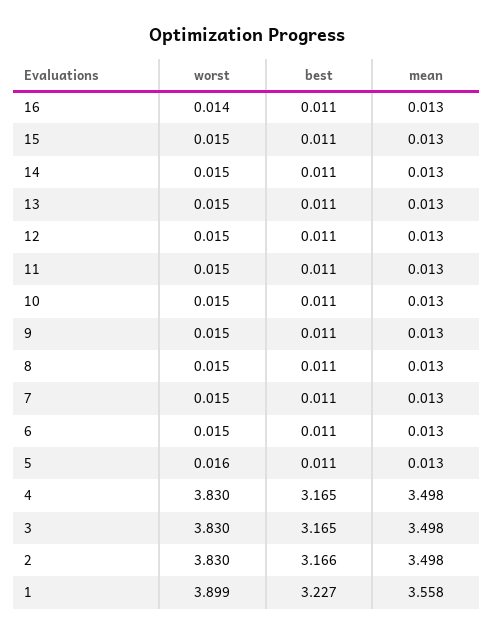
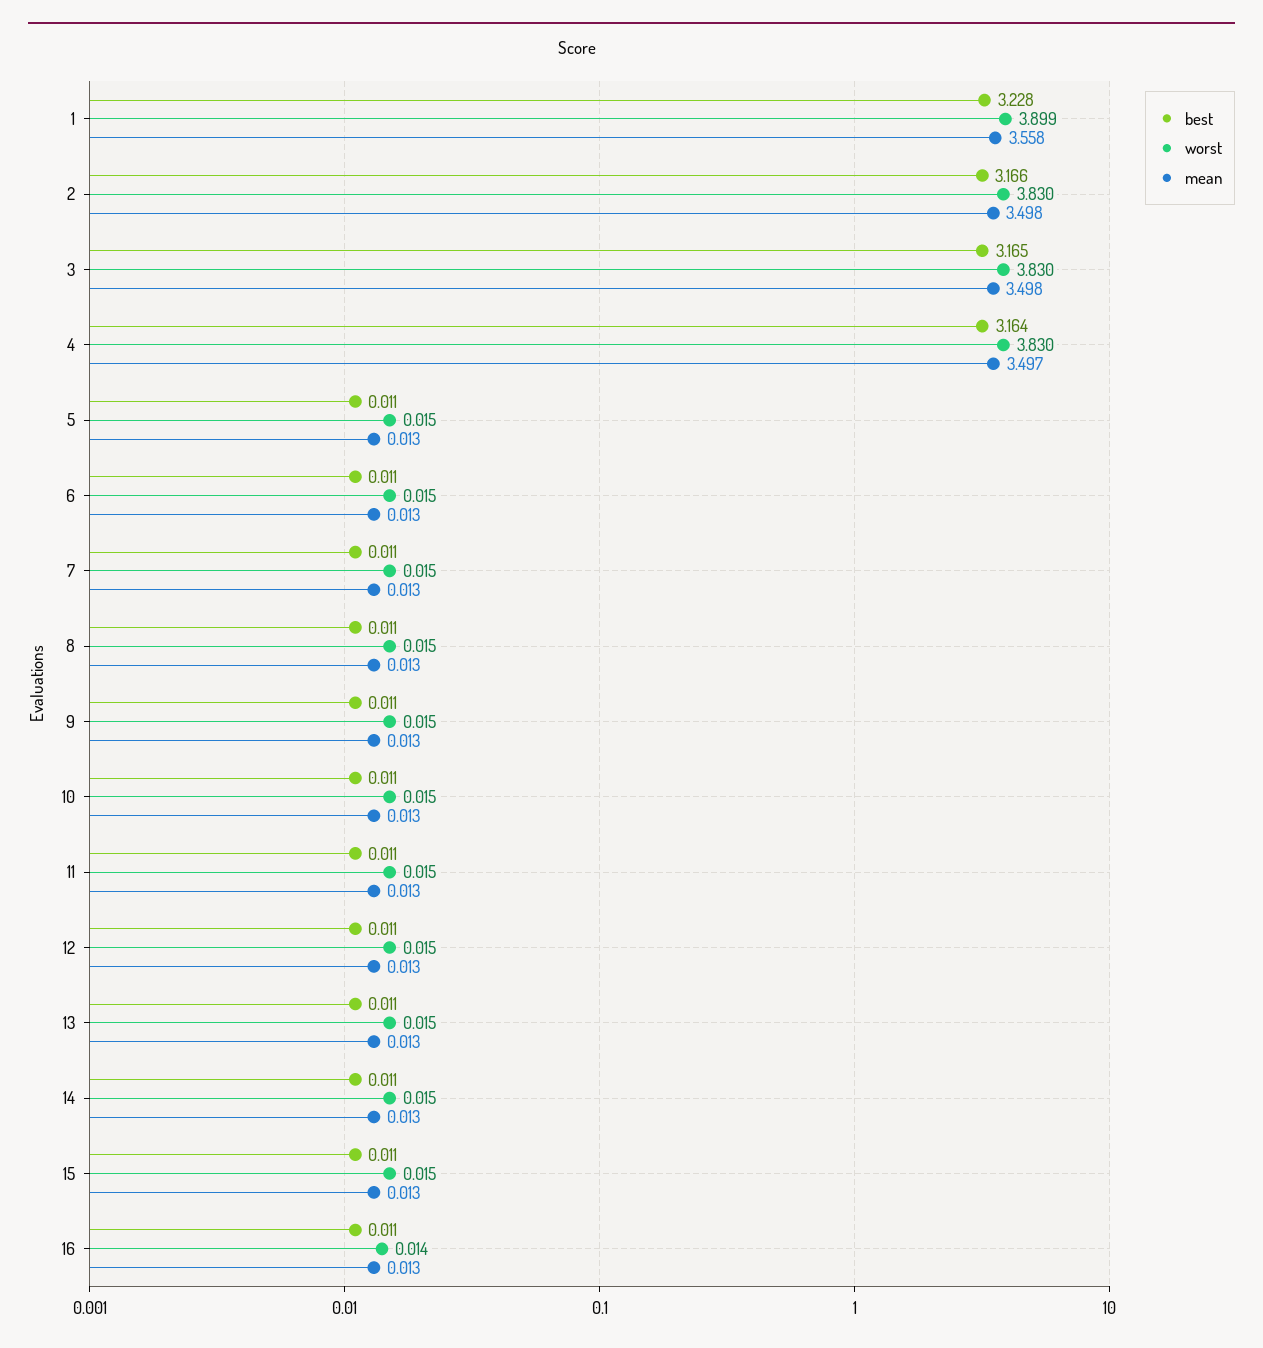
  {
    "worst": {
      "16": 0.014,
      "15": 0.015,
      "14": 0.015,
      "13": 0.015,
      "12": 0.015,
      "11": 0.015,
      "10": 0.015,
      "9": 0.015,
      "8": 0.015,
      "7": 0.015,
      "6": 0.015,
-     "5": 0.016,
+     "5": 0.015,
      "4": 3.83,
      "3": 3.83,
      "2": 3.83,
      "1": 3.899
    },
    "best": {
      "16": 0.011,
      "15": 0.011,
      "14": 0.011,
      "13": 0.011,
      "12": 0.011,
      "11": 0.011,
      "10": 0.011,
      "9": 0.011,
      "8": 0.011,
      "7": 0.011,
      "6": 0.011,
      "5": 0.011,
-     "4": 3.165,
+     "4": 3.164,
      "3": 3.165,
      "2": 3.166,
-     "1": 3.227
+     "1": 3.228
    },
    "mean": {
      "16": 0.013,
      "15": 0.013,
      "14": 0.013,
      "13": 0.013,
      "12": 0.013,
      "11": 0.013,
      "10": 0.013,
      "9": 0.013,
      "8": 0.013,
      "7": 0.013,
      "6": 0.013,
      "5": 0.013,
-     "4": 3.498,
+     "4": 3.497,
      "3": 3.498,
      "2": 3.498,
      "1": 3.558
    }
  }

